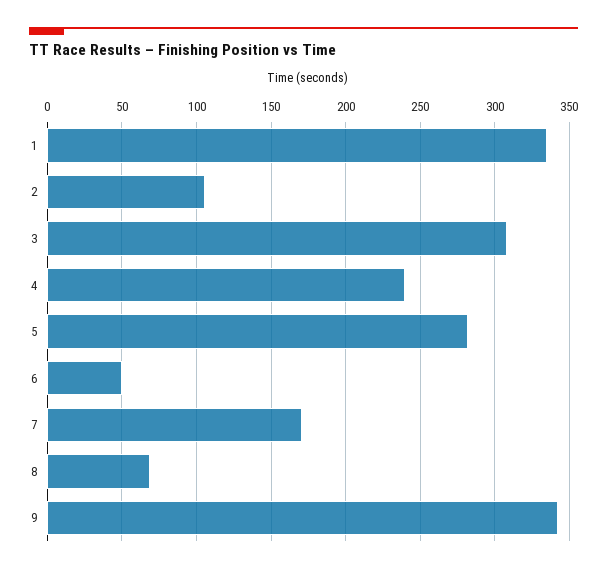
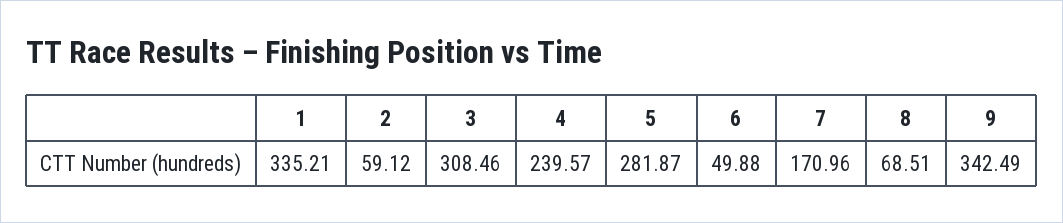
  {
    "1": 335.21,
-   "2": 105,
+   "2": 59.12,
    "3": 308.46,
    "4": 239.57,
    "5": 281.87,
    "6": 49.88,
    "7": 170.96,
    "8": 68.51,
    "9": 342.49
  }

